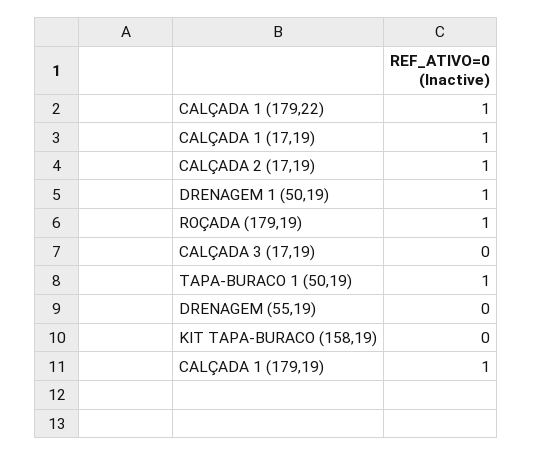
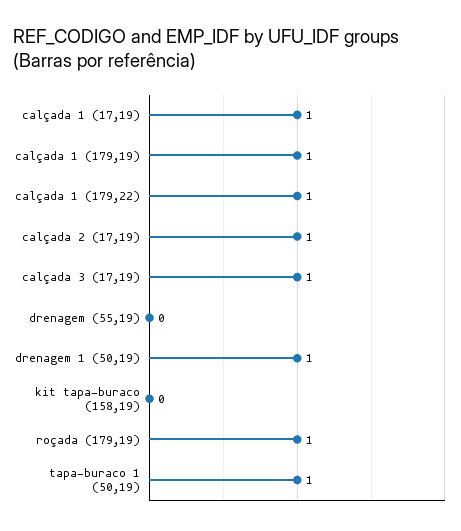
  {
    "CALÇADA 1 (179,22)": 1,
    "CALÇADA 1 (17,19)": 1,
    "CALÇADA 2 (17,19)": 1,
    "DRENAGEM 1 (50,19)": 1,
    "ROÇADA (179,19)": 1,
-   "CALÇADA 3 (17,19)": 0,
+   "CALÇADA 3 (17,19)": 1,
    "TAPA-BURACO 1 (50,19)": 1,
    "DRENAGEM (55,19)": 0,
    "KIT TAPA-BURACO (158,19)": 0,
    "CALÇADA 1 (179,19)": 1
  }

